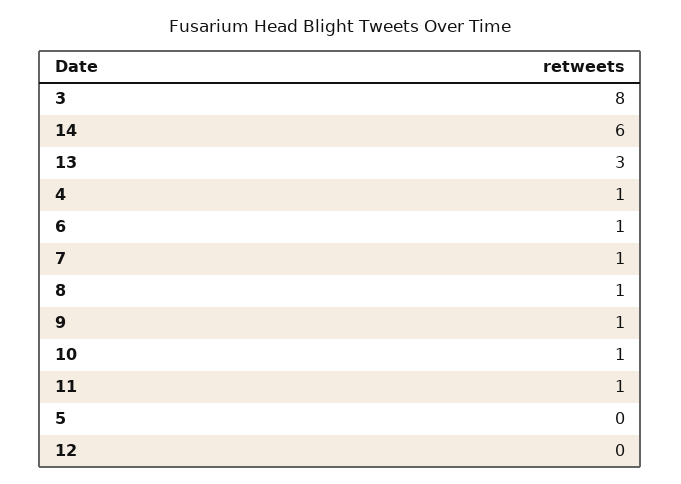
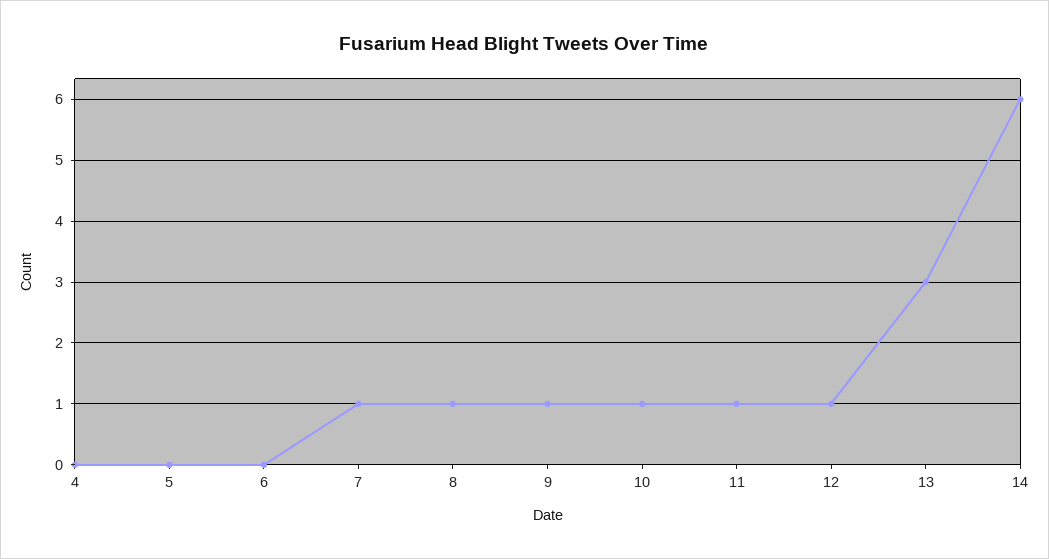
  {
-   "3": 8,
    "14": 6,
    "13": 3,
-   "4": 1,
+   "4": 0,
-   "6": 1,
+   "6": 0,
    "7": 1,
    "8": 1,
    "9": 1,
    "10": 1,
    "11": 1,
    "5": 0,
-   "12": 0
+   "12": 1
  }

